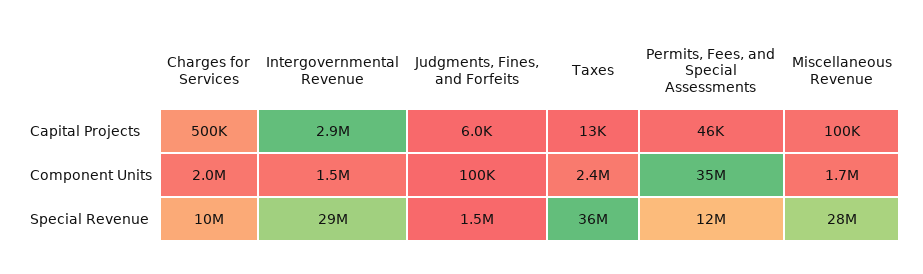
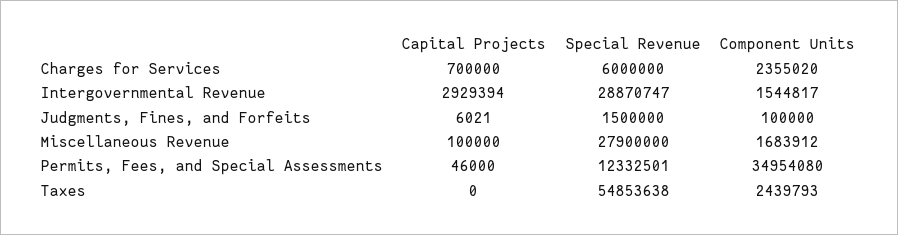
  {
    "Charges for Services": {
-     "Capital Projects": 500000,
+     "Capital Projects": 700000,
-     "Component Units": 2000000,
+     "Component Units": 2355020,
-     "Special Revenue": 10000000
+     "Special Revenue": 6000000
    },
    "Intergovernmental Revenue": {
      "Capital Projects": 2929394,
      "Component Units": 1544817,
      "Special Revenue": 28870747
    },
    "Judgments, Fines, and Forfeits": {
      "Capital Projects": 6021,
      "Component Units": 100000,
      "Special Revenue": 1500000
    },
    "Taxes": {
-     "Capital Projects": 13000,
+     "Capital Projects": 0,
      "Component Units": 2439793,
-     "Special Revenue": 36000000
+     "Special Revenue": 54853638
    },
    "Permits, Fees, and Special Assessments": {
      "Capital Projects": 46000,
      "Component Units": 34954080,
      "Special Revenue": 12332501
    },
    "Miscellaneous Revenue": {
      "Capital Projects": 100000,
      "Component Units": 1683912,
      "Special Revenue": 27900000
    }
  }

